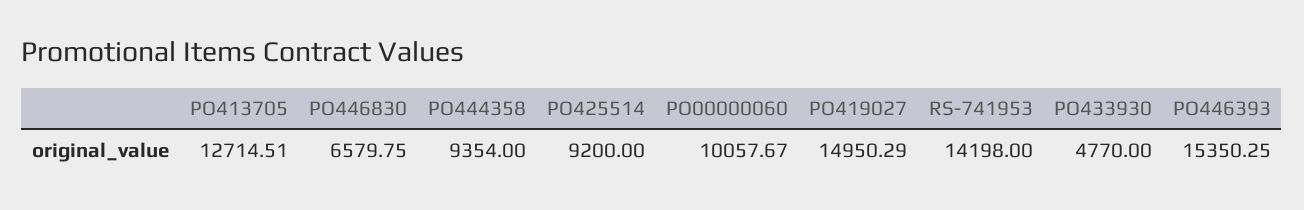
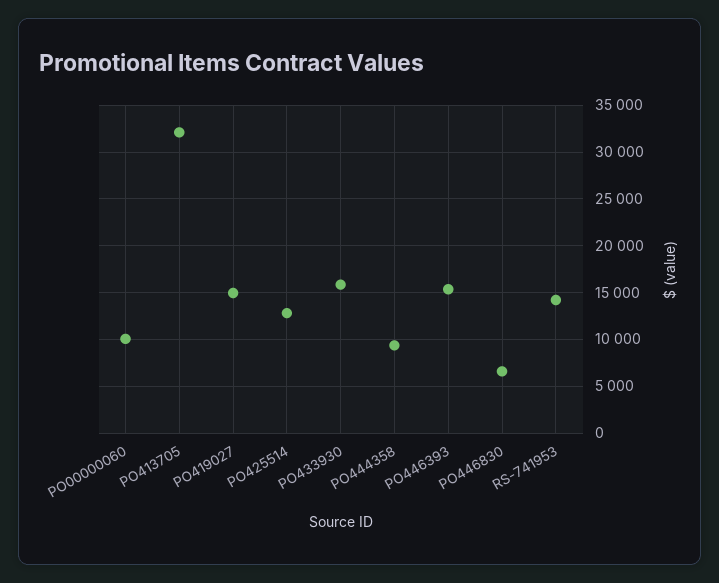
  {
-   "PO413705": 12714.51,
+   "PO413705": 32000,
    "PO446830": 6579.75,
    "PO444358": 9354,
-   "PO425514": 9200,
+   "PO425514": 13000,
    "PO00000060": 10057.67,
    "PO419027": 14950.29,
    "RS-741953": 14198,
-   "PO433930": 4770,
+   "PO433930": 16000,
    "PO446393": 15350.25
  }

